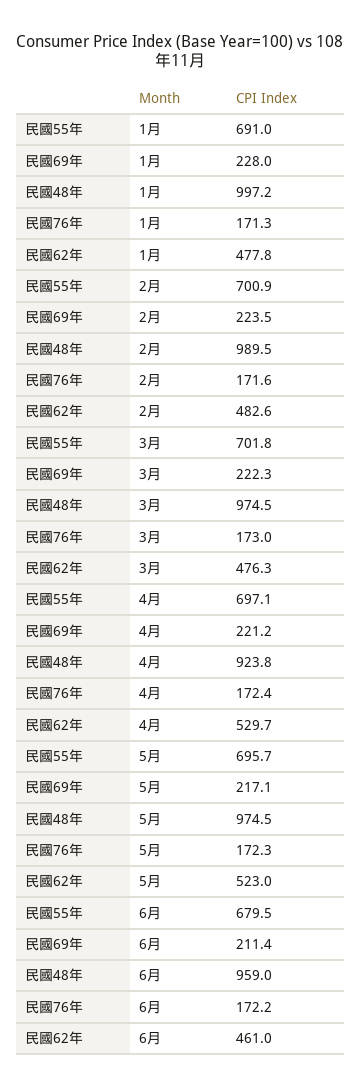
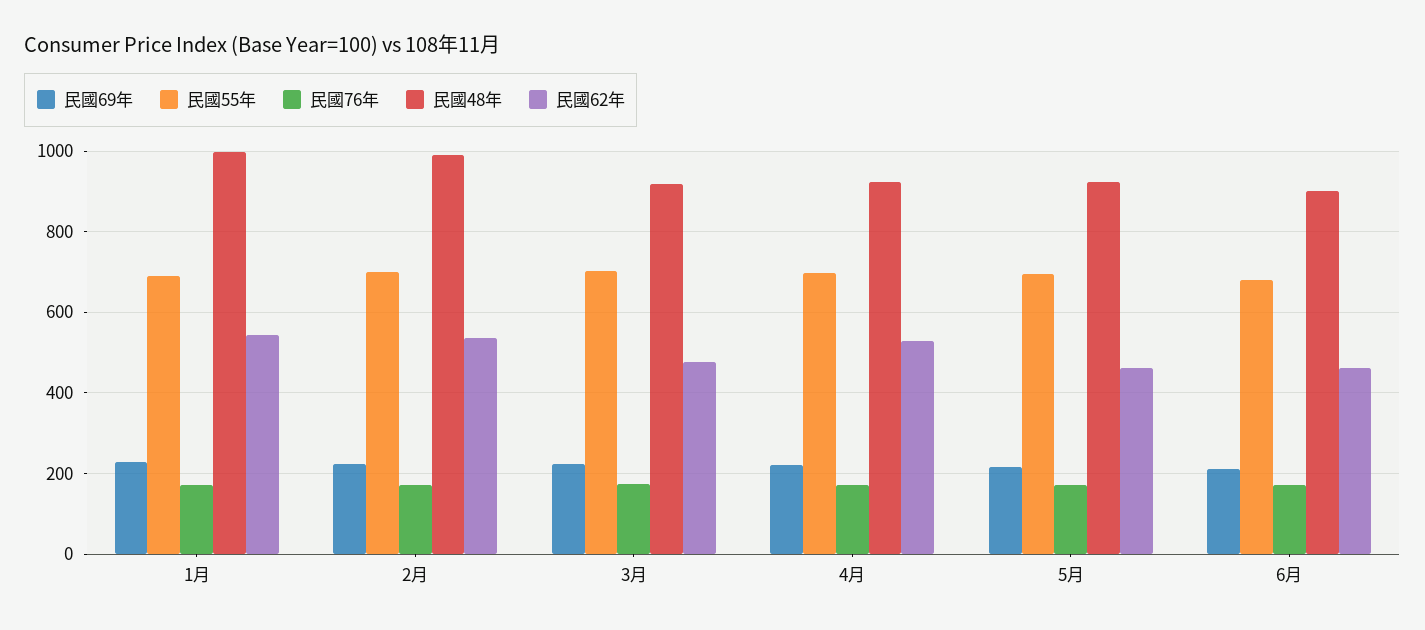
  {
    "民國55年": {
      "1月": 691,
      "2月": 700.9,
      "3月": 701.8,
      "4月": 697.1,
      "5月": 695.7,
      "6月": 679.5
    },
    "民國69年": {
      "1月": 228,
      "2月": 223.5,
      "3月": 222.3,
      "4月": 221.2,
      "5月": 217.1,
      "6月": 211.4
    },
    "民國48年": {
      "1月": 997.2,
      "2月": 989.5,
-     "3月": 974.5,
+     "3月": 920,
      "4月": 923.8,
-     "5月": 974.5,
+     "5月": 920,
-     "6月": 959
+     "6月": 900
    },
    "民國76年": {
      "1月": 171.3,
      "2月": 171.6,
      "3月": 173,
      "4月": 172.4,
      "5月": 172.3,
      "6月": 172.2
    },
    "民國62年": {
-     "1月": 477.8,
+     "1月": 540,
-     "2月": 482.6,
+     "2月": 540,
      "3月": 476.3,
      "4月": 529.7,
-     "5月": 523,
+     "5月": 460,
      "6月": 461
    }
  }

